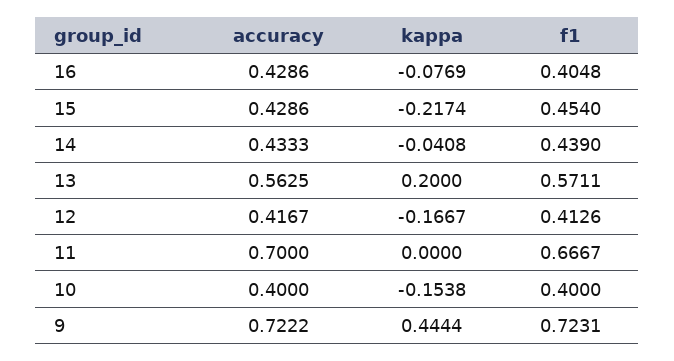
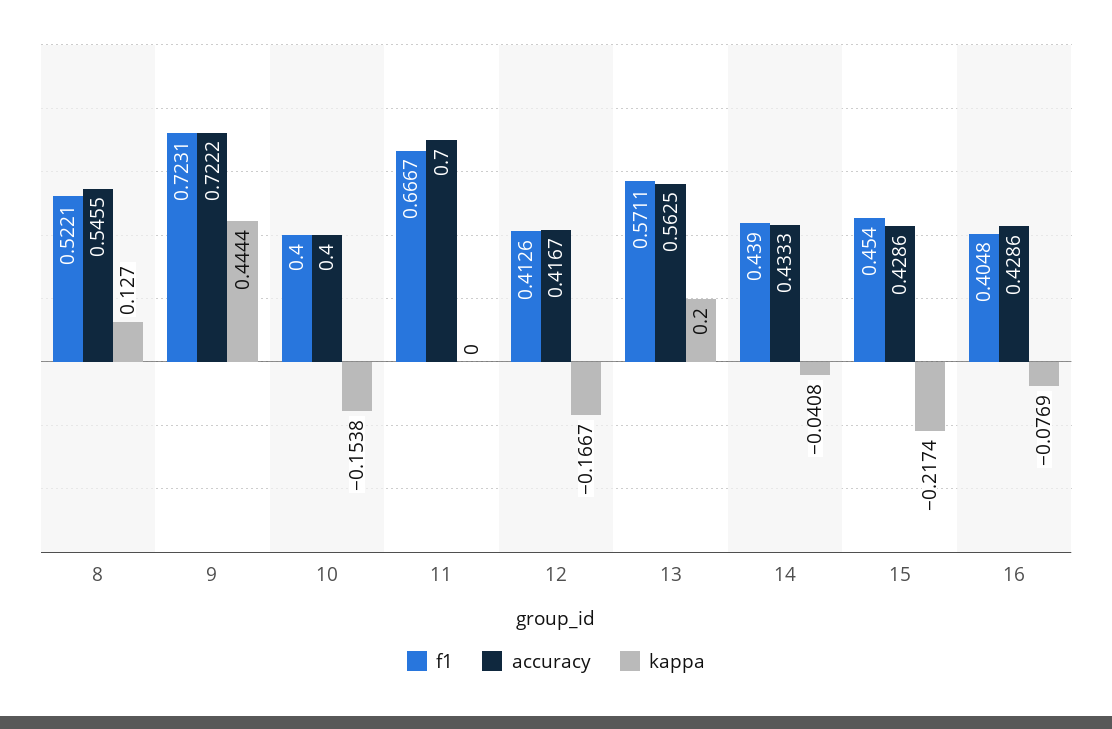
  {
    "accuracy": {
      "16": 0.4286,
      "15": 0.4286,
      "14": 0.4333,
      "13": 0.5625,
      "12": 0.4167,
      "11": 0.7,
      "10": 0.4,
-     "9": 0.7222
+     "9": 0.7222,
+     "8": 0.5455
    },
    "kappa": {
      "16": -0.0769,
      "15": -0.2174,
      "14": -0.0408,
      "13": 0.2,
      "12": -0.1667,
      "11": 0,
      "10": -0.1538,
-     "9": 0.4444
+     "9": 0.4444,
+     "8": 0.127
    },
    "f1": {
      "16": 0.4048,
      "15": 0.454,
      "14": 0.439,
      "13": 0.5711,
      "12": 0.4126,
      "11": 0.6667,
      "10": 0.4,
-     "9": 0.7231
+     "9": 0.7231,
+     "8": 0.5221
    }
  }

